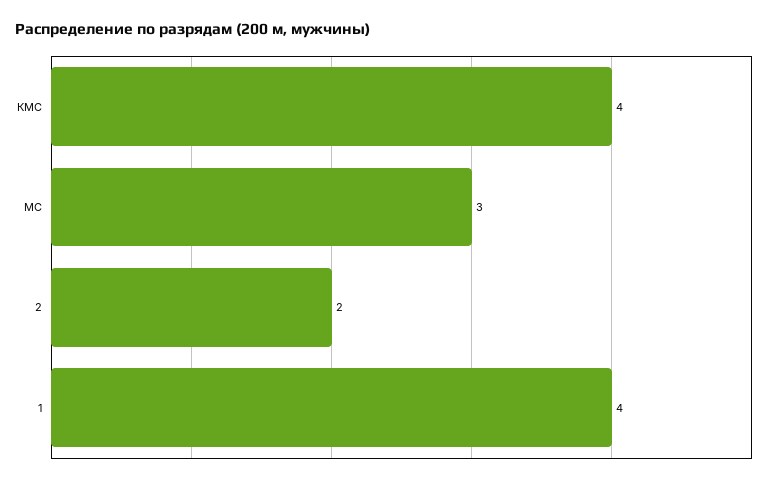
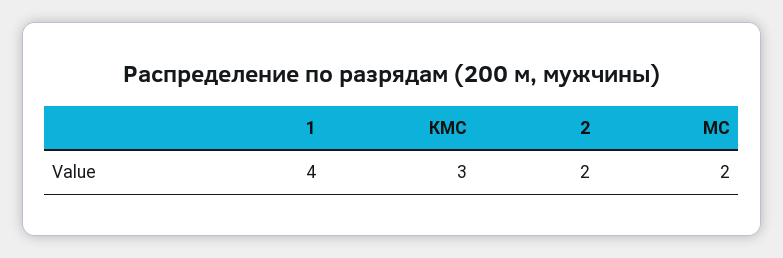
  {
-   "КМС": 4,
+   "КМС": 3,
-   "МС": 3,
+   "МС": 2,
    "2": 2,
    "1": 4
  }

